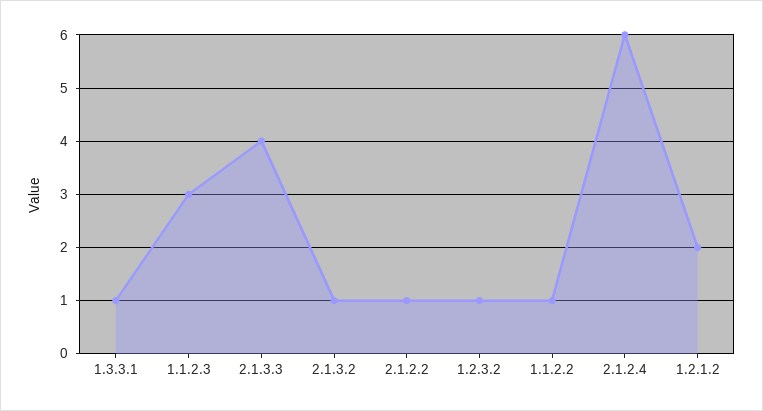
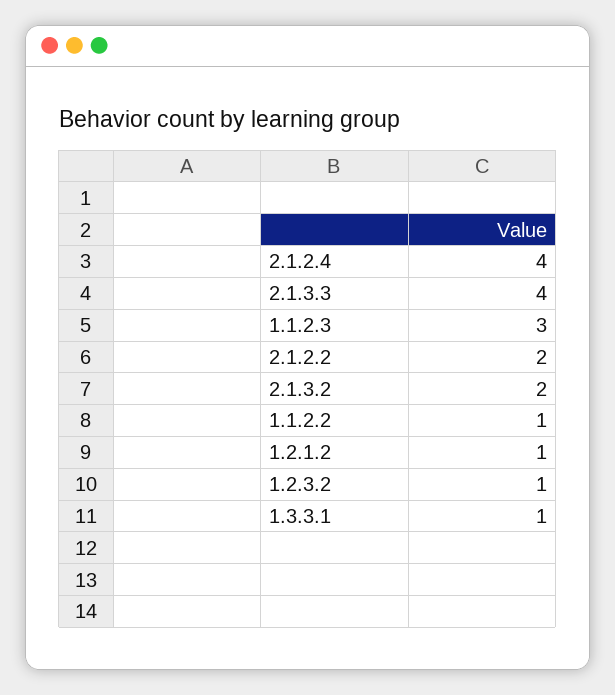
  {
    "1.3.3.1": 1,
    "1.1.2.3": 3,
    "2.1.3.3": 4,
-   "2.1.3.2": 1,
+   "2.1.3.2": 2,
-   "2.1.2.2": 1,
+   "2.1.2.2": 2,
    "1.2.3.2": 1,
    "1.1.2.2": 1,
-   "2.1.2.4": 6,
+   "2.1.2.4": 4,
-   "1.2.1.2": 2
+   "1.2.1.2": 1
  }

